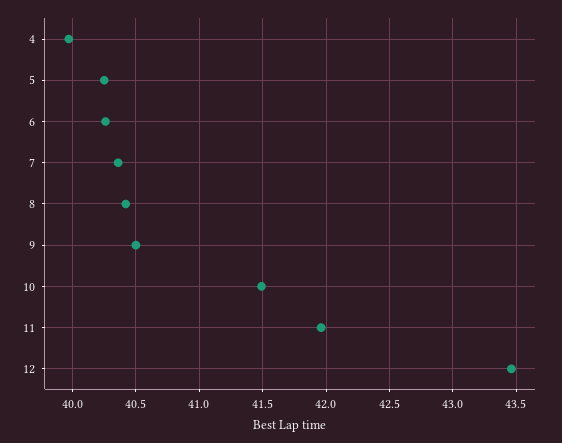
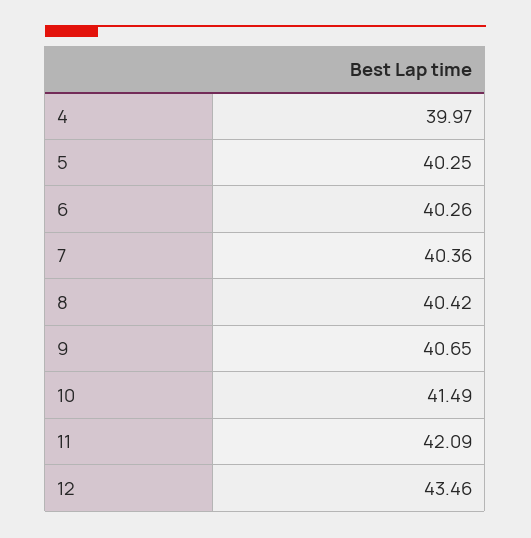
  {
    "4": 39.97,
    "5": 40.25,
    "6": 40.26,
    "7": 40.36,
    "8": 40.42,
-   "9": 40.5,
+   "9": 40.65,
    "10": 41.49,
-   "11": 41.95,
+   "11": 42.09,
    "12": 43.46
  }

